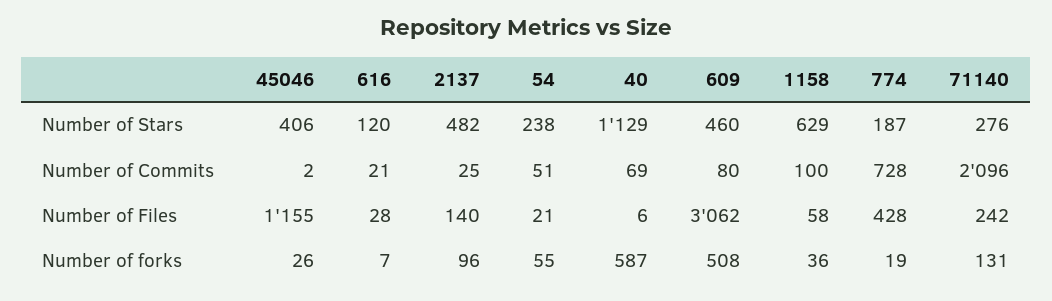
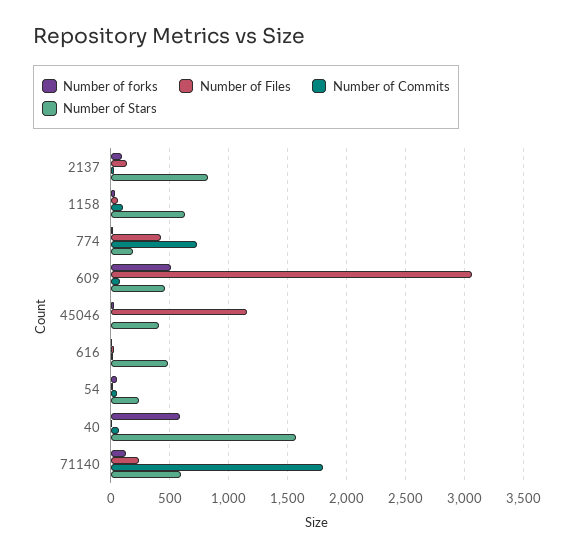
  {
    "Number of Stars": {
      "45046": 406,
-     "616": 120,
+     "616": 500,
-     "2137": 482,
+     "2137": 800,
      "54": 238,
-     "40": 1129,
+     "40": 1600,
      "609": 460,
      "1158": 629,
      "774": 187,
-     "71140": 276
+     "71140": 600
    },
    "Number of Commits": {
      "45046": 2,
      "616": 21,
      "2137": 25,
      "54": 51,
      "40": 69,
      "609": 80,
      "1158": 100,
      "774": 728,
-     "71140": 2096
+     "71140": 1800
    },
    "Number of Files": {
      "45046": 1155,
      "616": 28,
      "2137": 140,
      "54": 21,
      "40": 6,
      "609": 3062,
      "1158": 58,
      "774": 428,
      "71140": 242
    },
    "Number of forks": {
      "45046": 26,
      "616": 7,
      "2137": 96,
      "54": 55,
      "40": 587,
      "609": 508,
      "1158": 36,
      "774": 19,
      "71140": 131
    }
  }

